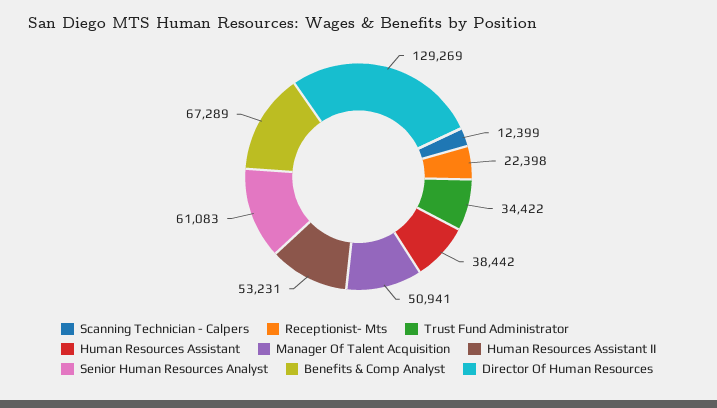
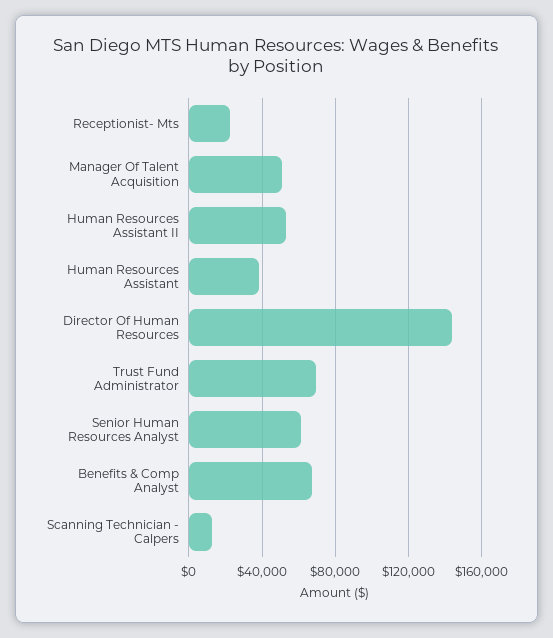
  {
    "Scanning Technician - Calpers": 12399,
    "Receptionist- Mts": 22398,
-   "Trust Fund Administrator": 34422,
+   "Trust Fund Administrator": 70000,
    "Human Resources Assistant": 38442,
    "Manager Of Talent Acquisition": 50941,
    "Human Resources Assistant II": 53231,
    "Senior Human Resources Analyst": 61083,
    "Benefits & Comp Analyst": 67289,
-   "Director Of Human Resources": 129269
+   "Director Of Human Resources": 145000
  }

